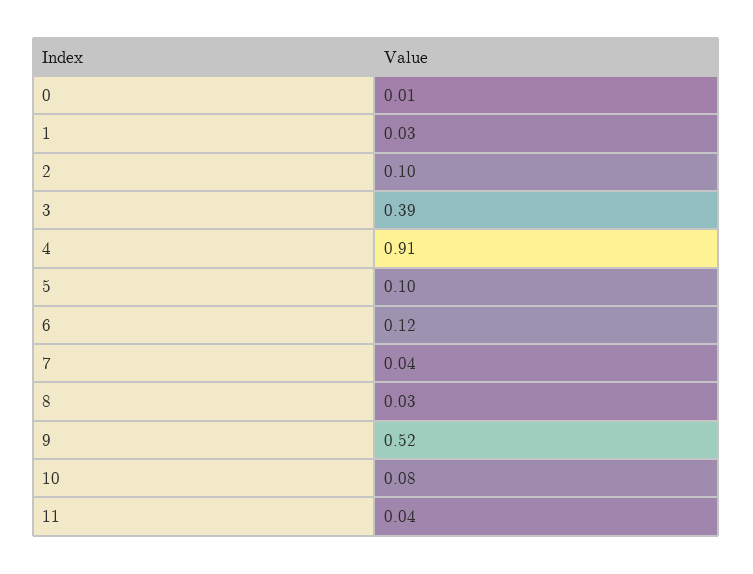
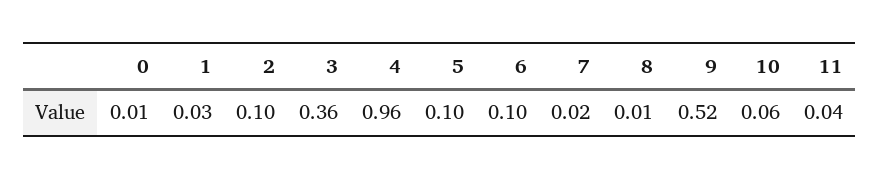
  {
    "0": 0.01,
    "1": 0.03,
    "2": 0.1,
-   "3": 0.39,
+   "3": 0.36,
-   "4": 0.91,
+   "4": 0.96,
    "5": 0.1,
-   "6": 0.12,
+   "6": 0.1,
-   "7": 0.04,
+   "7": 0.02,
-   "8": 0.03,
+   "8": 0.01,
    "9": 0.52,
-   "10": 0.08,
+   "10": 0.06,
    "11": 0.04
  }

